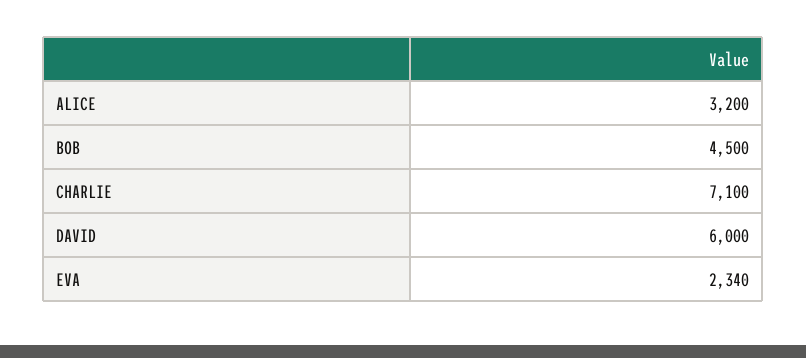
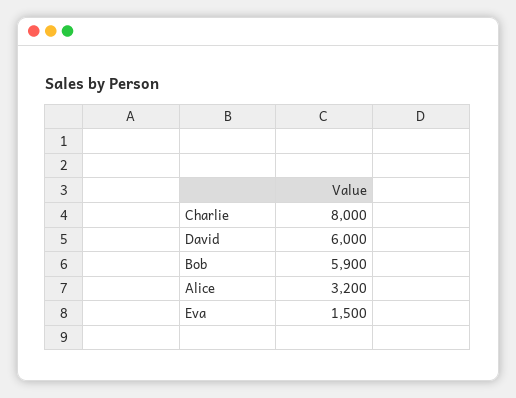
  {
    "ALICE": 3200,
-   "BOB": 4500,
+   "BOB": 5900,
-   "CHARLIE": 7100,
+   "CHARLIE": 8000,
    "DAVID": 6000,
-   "EVA": 2340
+   "EVA": 1500
  }

